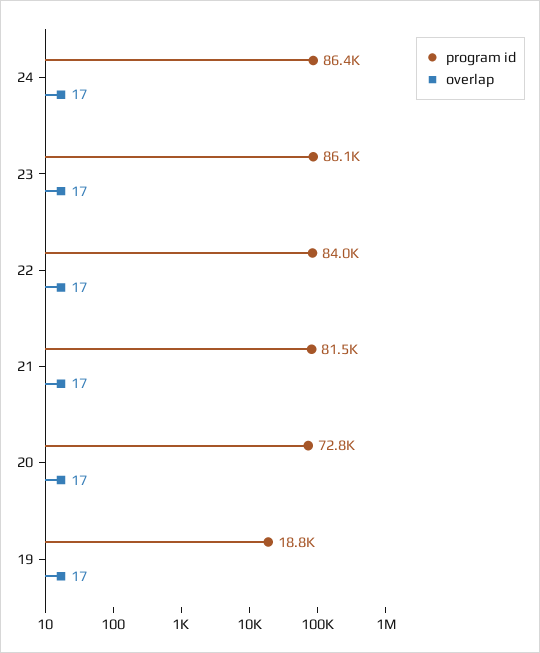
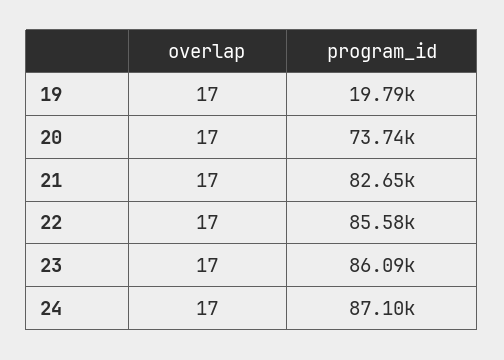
  {
    "program id": {
-     "24": 86400,
+     "24": 87100,
      "23": 86090,
-     "22": 84000,
+     "22": 85580,
-     "21": 81500,
+     "21": 82650,
-     "20": 72800,
+     "20": 73740,
-     "19": 18800
+     "19": 19790
    },
    "overlap": {
      "24": 17,
      "23": 17,
      "22": 17,
      "21": 17,
      "20": 17,
      "19": 17
    }
  }

